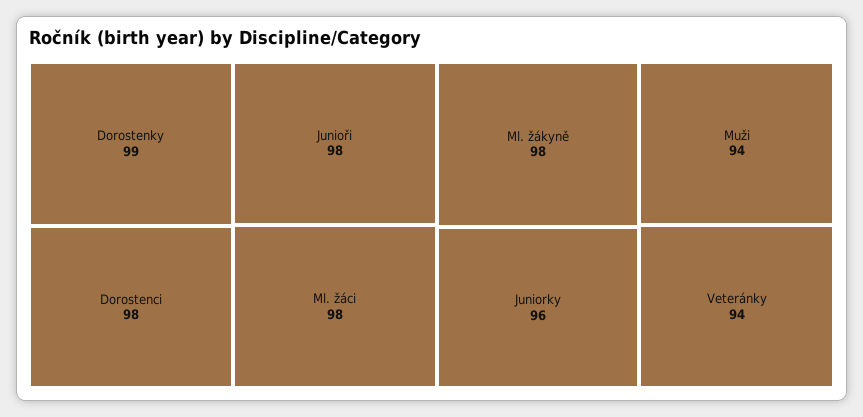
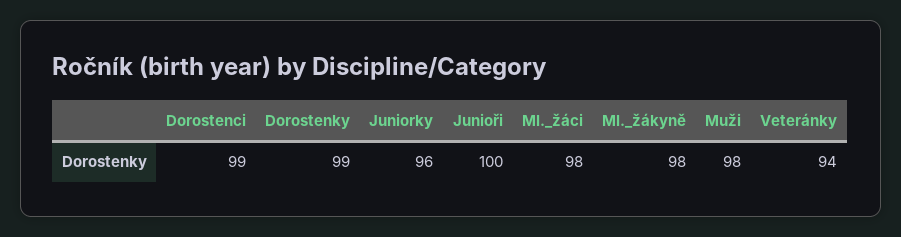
  {
    "Dorostenky": 99,
-   "Dorostenci": 98,
+   "Dorostenci": 99,
-   "Junioři": 98,
+   "Junioři": 100,
    "Ml. žáci": 98,
    "Ml. žákyně": 98,
    "Juniorky": 96,
-   "Muži": 94,
+   "Muži": 98,
    "Veteránky": 94
  }

